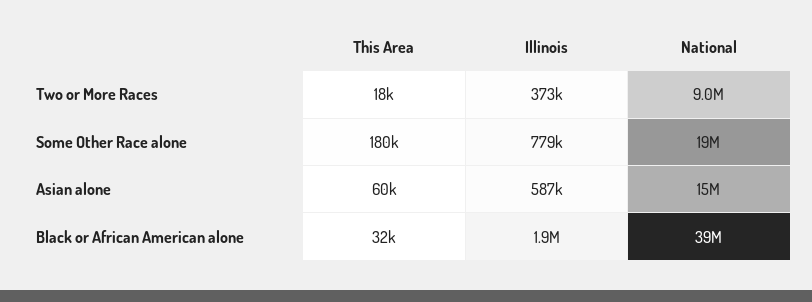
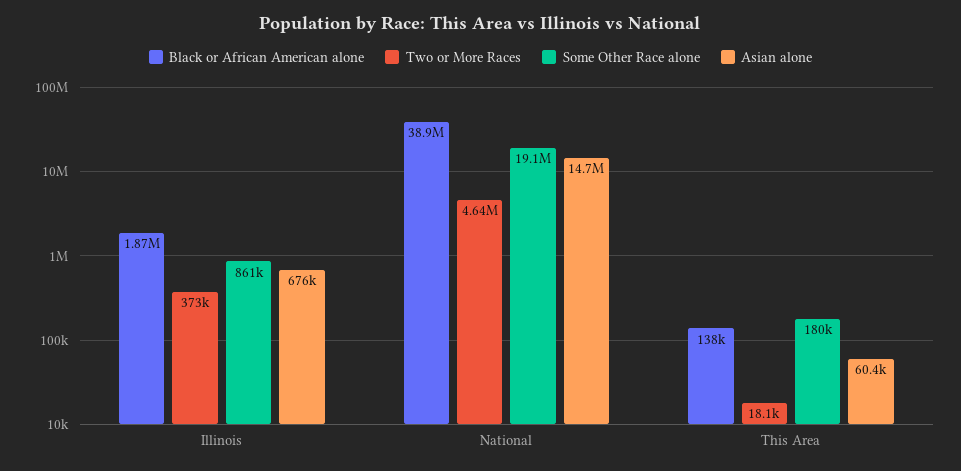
  {
    "Two or More Races": {
      "This Area": 18100,
      "Illinois": 373000,
-     "National": 9000000
+     "National": 4640000
    },
    "Some Other Race alone": {
      "This Area": 180000,
-     "Illinois": 779000,
+     "Illinois": 861000,
      "National": 19100000
    },
    "Asian alone": {
      "This Area": 60400,
-     "Illinois": 587000,
+     "Illinois": 676000,
      "National": 14700000
    },
    "Black or African American alone": {
-     "This Area": 32000,
+     "This Area": 138000,
      "Illinois": 1870000,
      "National": 38900000
    }
  }

